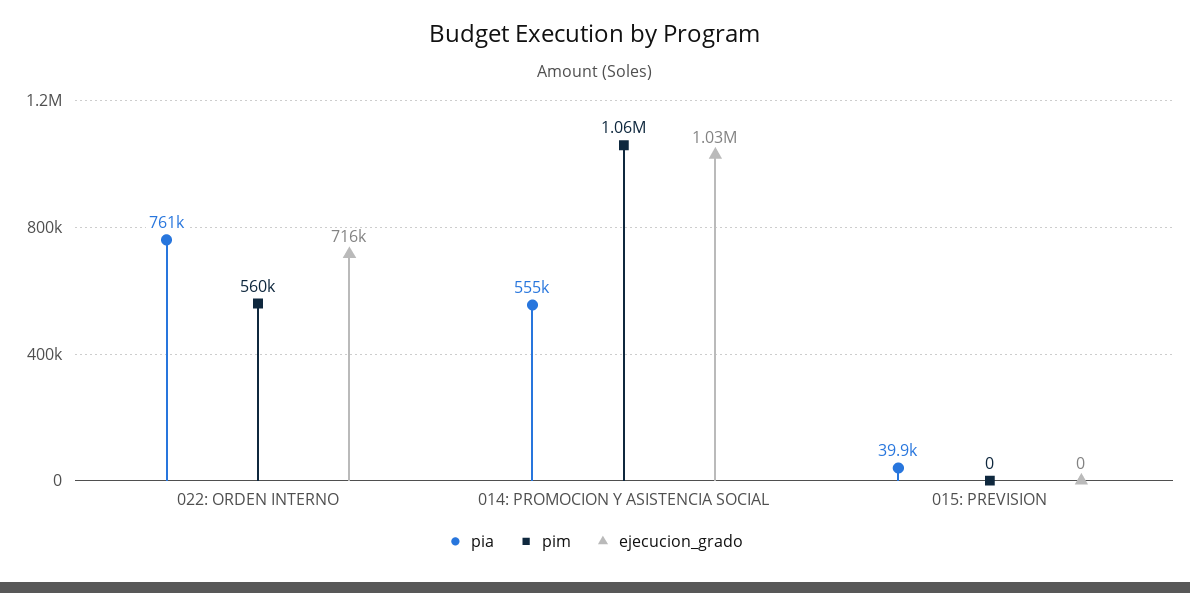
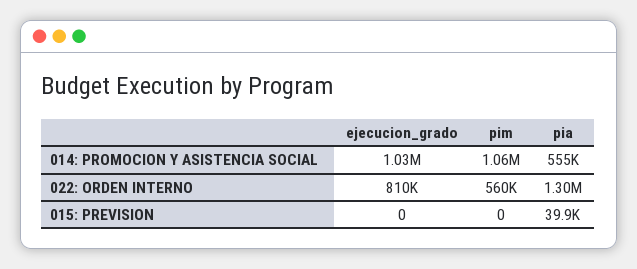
  {
    "pia": {
-     "022: ORDEN INTERNO": 761000,
+     "022: ORDEN INTERNO": 1300000,
      "014: PROMOCION Y ASISTENCIA SOCIAL": 555000,
      "015: PREVISION": 39900
    },
    "pim": {
      "022: ORDEN INTERNO": 560000,
      "014: PROMOCION Y ASISTENCIA SOCIAL": 1060000,
      "015: PREVISION": 0
    },
    "ejecucion_grado": {
-     "022: ORDEN INTERNO": 716000,
+     "022: ORDEN INTERNO": 810000,
      "014: PROMOCION Y ASISTENCIA SOCIAL": 1030000,
      "015: PREVISION": 0
    }
  }

